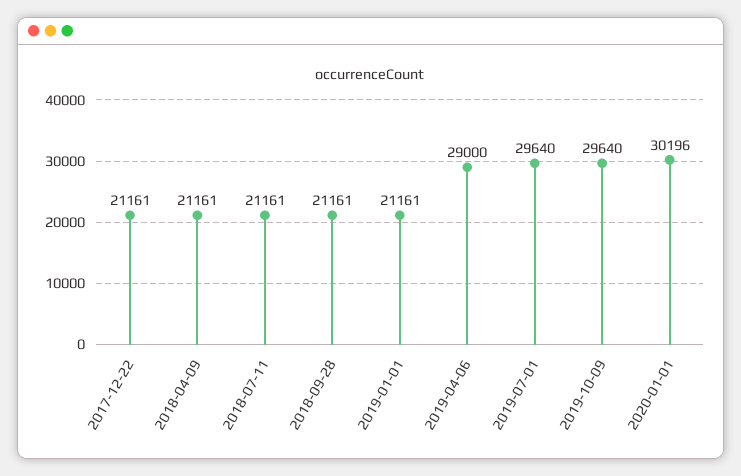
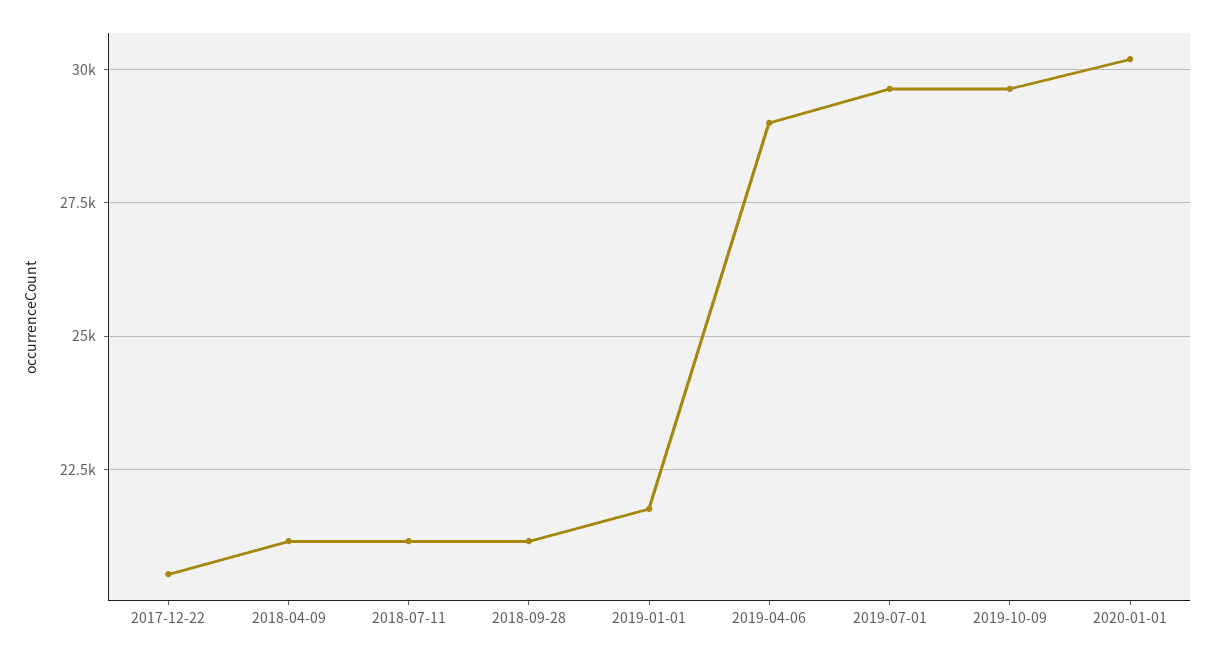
  {
-   "2017-12-22": 21161,
+   "2017-12-22": 20500,
    "2018-04-09": 21161,
    "2018-07-11": 21161,
    "2018-09-28": 21161,
-   "2019-01-01": 21161,
+   "2019-01-01": 21750,
    "2019-04-06": 29000,
    "2019-07-01": 29640,
    "2019-10-09": 29640,
    "2020-01-01": 30196
  }

